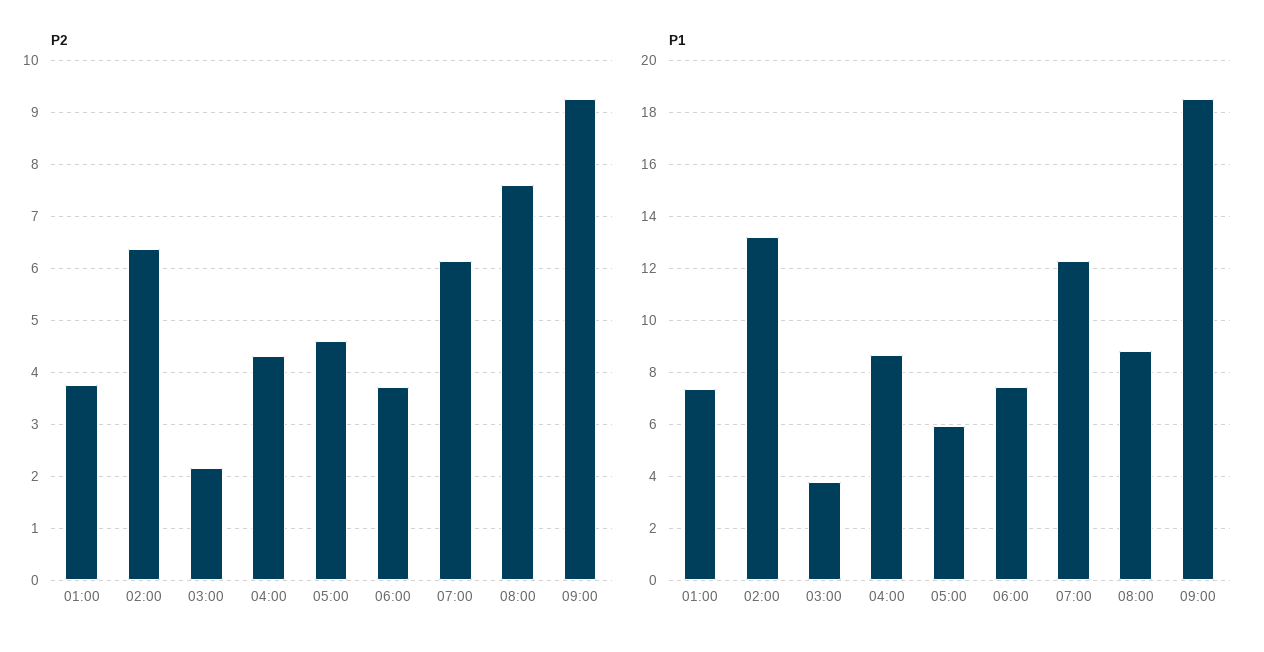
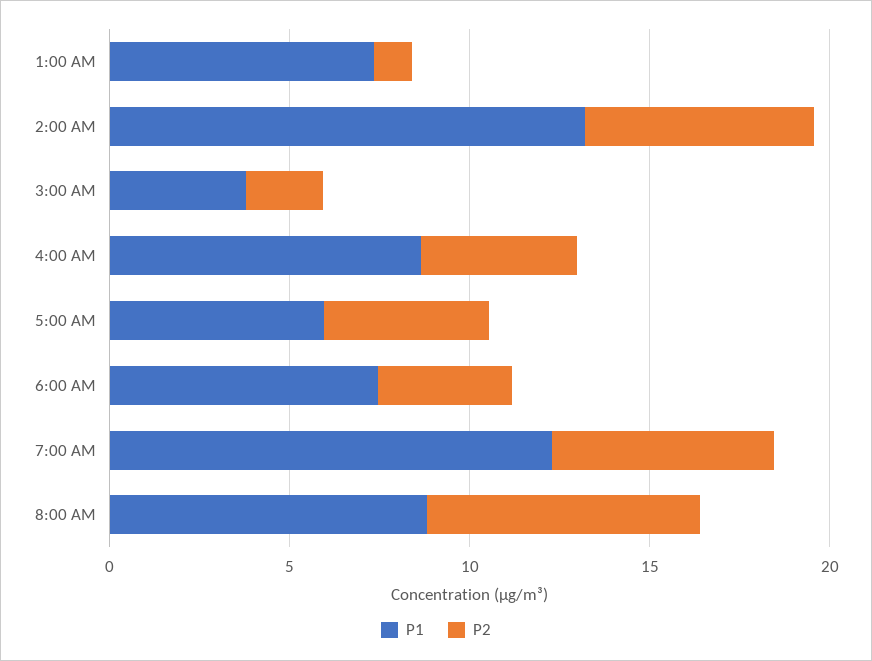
  {
    "P2": {
-     "01:00": 3.8,
+     "01:00": 1,
      "02:00": 6.4,
      "03:00": 2.2,
      "04:00": 4.4,
      "05:00": 4.6,
      "06:00": 3.8,
      "07:00": 6.2,
-     "08:00": 7.6,
+     "08:00": 7.6
-     "09:00": 9.2
    },
    "P1": {
      "01:00": 7.25,
      "02:00": 13.25,
      "03:00": 3.75,
      "04:00": 8.75,
      "05:00": 6,
      "06:00": 7.5,
      "07:00": 12.25,
-     "08:00": 8.75,
+     "08:00": 8.75
-     "09:00": 18.5
    }
  }

